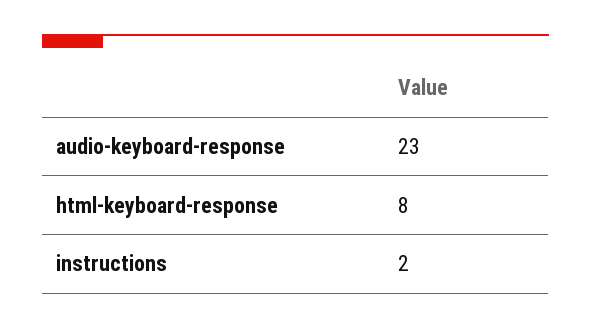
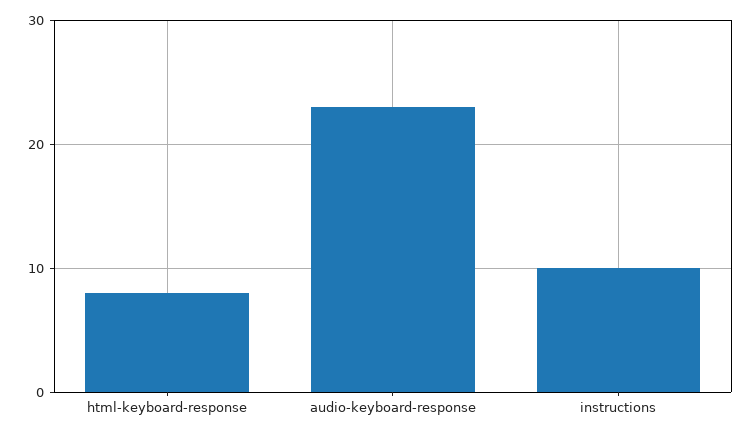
  {
    "audio-keyboard-response": 23,
    "html-keyboard-response": 8,
-   "instructions": 2
+   "instructions": 10
  }

